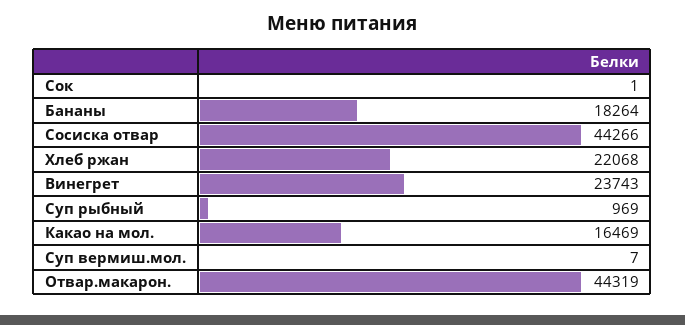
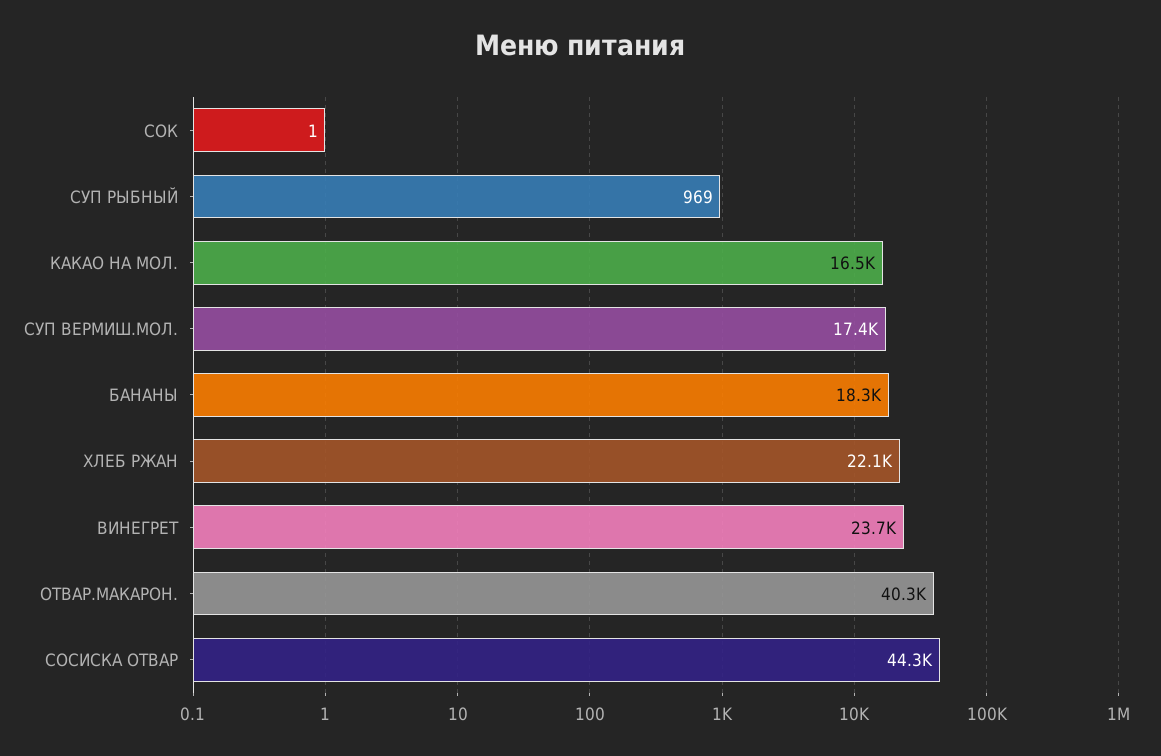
  {
    "Сок": 1,
    "Бананы": 18264,
    "Сосиска отвар": 44266,
    "Хлеб ржан": 22068,
    "Винегрет": 23743,
    "Суп рыбный": 969,
    "Какао на мол.": 16469,
-   "Суп вермиш.мол.": 7,
+   "Суп вермиш.мол.": 17400,
-   "Отвар.макарон.": 44319
+   "Отвар.макарон.": 40300
  }

